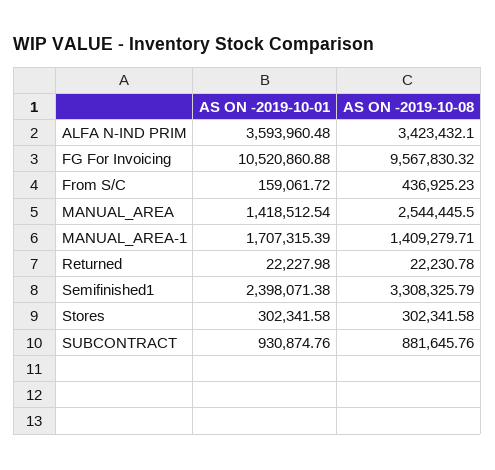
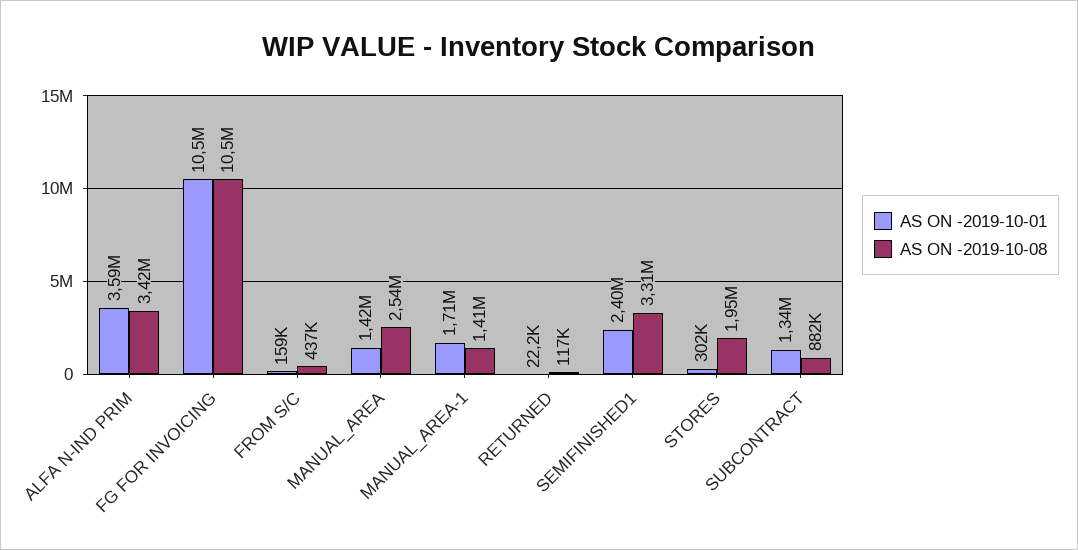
  {
    "AS ON -2019-10-01": {
      "ALFA N-IND PRIM": 3593960.48,
      "FG For Invoicing": 10520860.88,
      "From S/C": 159061.72,
      "MANUAL_AREA": 1418512.54,
      "MANUAL_AREA-1": 1707315.39,
      "Returned": 22227.98,
      "Semifinished1": 2398071.38,
      "Stores": 302341.58,
-     "SUBCONTRACT": 930874.76
+     "SUBCONTRACT": 1340000
    },
    "AS ON -2019-10-08": {
      "ALFA N-IND PRIM": 3423432.1,
-     "FG For Invoicing": 9567830.32,
+     "FG For Invoicing": 10500000,
      "From S/C": 436925.23,
      "MANUAL_AREA": 2544445.5,
      "MANUAL_AREA-1": 1409279.71,
-     "Returned": 22230.78,
+     "Returned": 117000,
      "Semifinished1": 3308325.79,
-     "Stores": 302341.58,
+     "Stores": 1950000,
      "SUBCONTRACT": 881645.76
    }
  }

